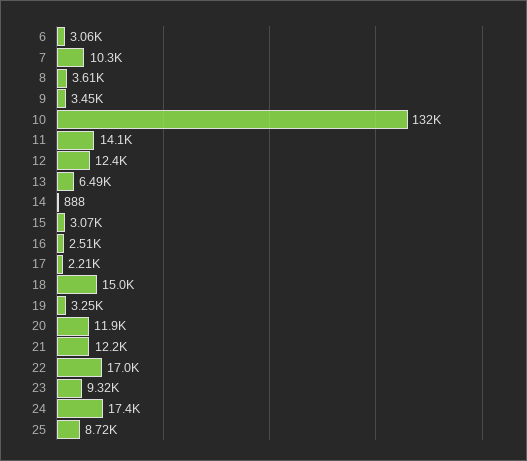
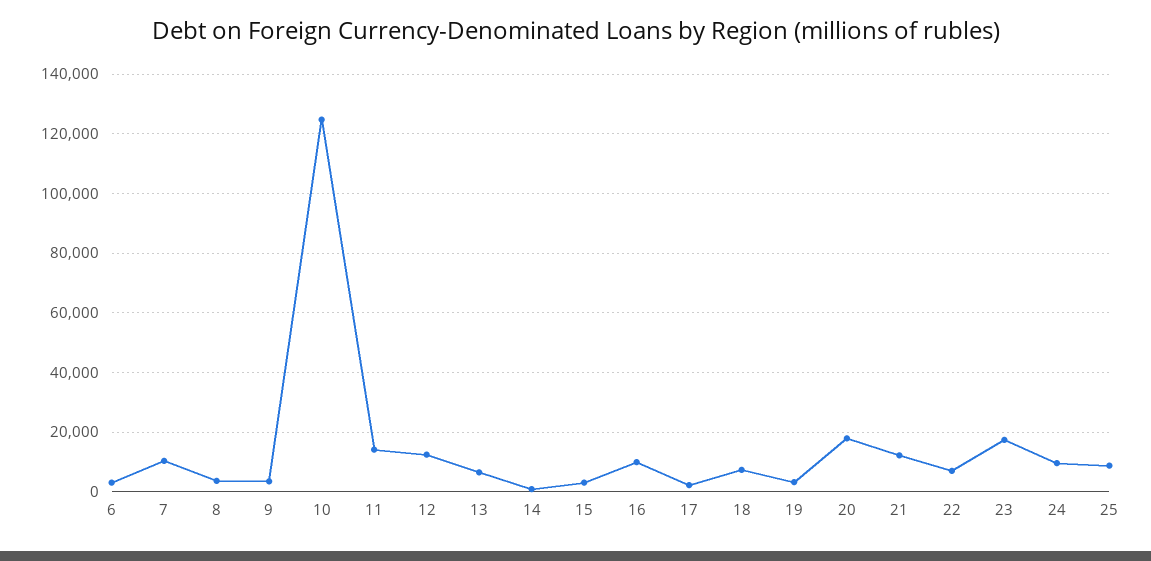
  {
    "6": 3060,
    "7": 10300,
    "8": 3610,
    "9": 3450,
-   "10": 132000,
+   "10": 125000,
    "11": 14100,
    "12": 12400,
    "13": 6490,
    "14": 888,
    "15": 3070,
-   "16": 2510,
+   "16": 10000,
    "17": 2210,
-   "18": 15000,
+   "18": 7500,
    "19": 3250,
-   "20": 11900,
+   "20": 17500,
    "21": 12200,
-   "22": 17000,
+   "22": 7500,
-   "23": 9320,
+   "23": 17500,
-   "24": 17400,
+   "24": 10000,
    "25": 8720
  }

